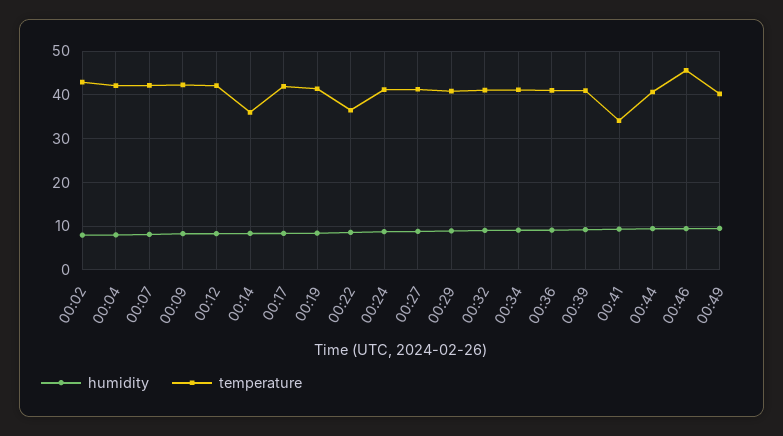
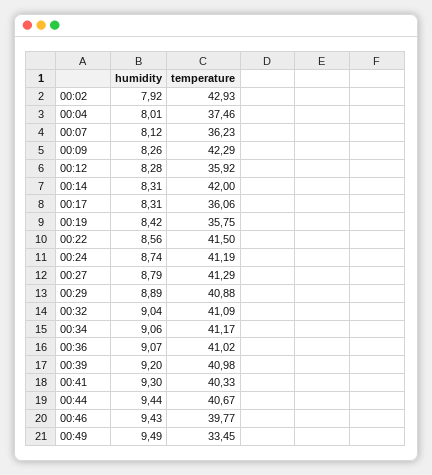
  {
    "humidity": {
      "00:02": 7.92,
      "00:04": 8.01,
      "00:07": 8.12,
      "00:09": 8.26,
      "00:12": 8.28,
      "00:14": 8.31,
      "00:17": 8.31,
      "00:19": 8.42,
      "00:22": 8.56,
      "00:24": 8.74,
      "00:27": 8.79,
      "00:29": 8.89,
      "00:32": 9.04,
      "00:34": 9.06,
      "00:36": 9.07,
      "00:39": 9.2,
      "00:41": 9.3,
      "00:44": 9.44,
      "00:46": 9.43,
      "00:49": 9.49
    },
    "temperature": {
      "00:02": 42.93,
-     "00:04": 42,
+     "00:04": 37.46,
-     "00:07": 42,
+     "00:07": 36.23,
      "00:09": 42.29,
-     "00:12": 42,
+     "00:12": 35.92,
-     "00:14": 36,
+     "00:14": 42,
-     "00:17": 42,
+     "00:17": 36.06,
-     "00:19": 42,
+     "00:19": 35.75,
-     "00:22": 36,
+     "00:22": 41.5,
      "00:24": 41.19,
      "00:27": 41.29,
      "00:29": 40.88,
      "00:32": 41.09,
      "00:34": 41.17,
      "00:36": 41.02,
      "00:39": 40.98,
-     "00:41": 34,
+     "00:41": 40.33,
      "00:44": 40.67,
-     "00:46": 46,
+     "00:46": 39.77,
-     "00:49": 40
+     "00:49": 33.45
    }
  }

